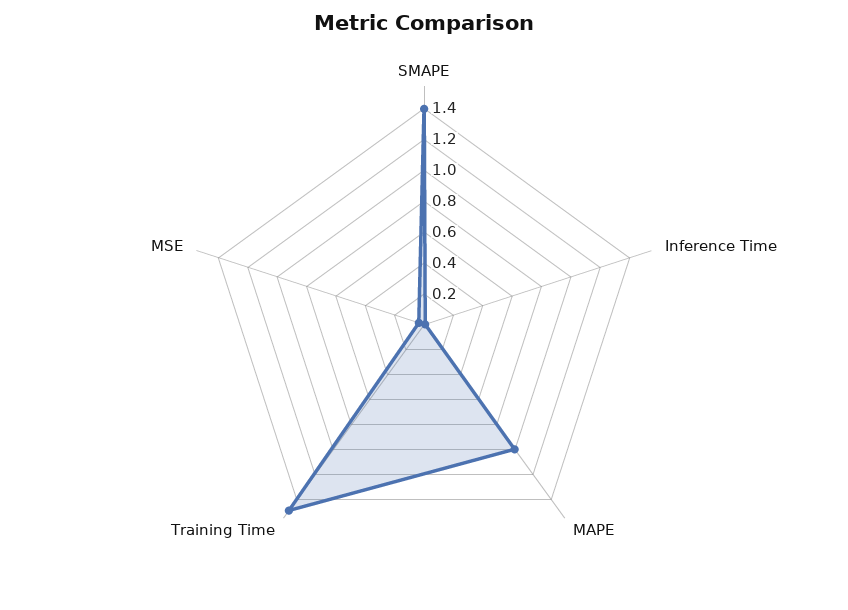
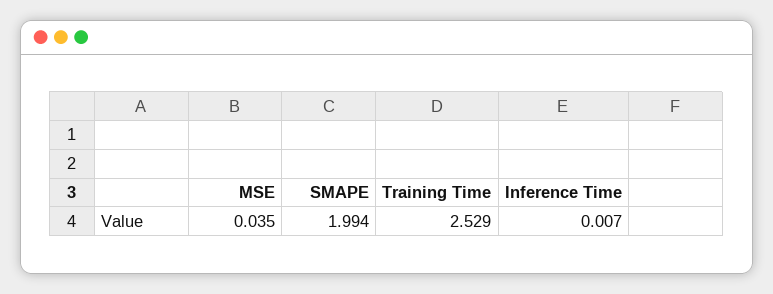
  {
-   "SMAPE": 1.4,
+   "SMAPE": 1.994,
    "Inference Time": 0.007,
-   "MAPE": 1,
-   "Training Time": 1.5,
+   "Training Time": 2.529,
    "MSE": 0.035
  }

